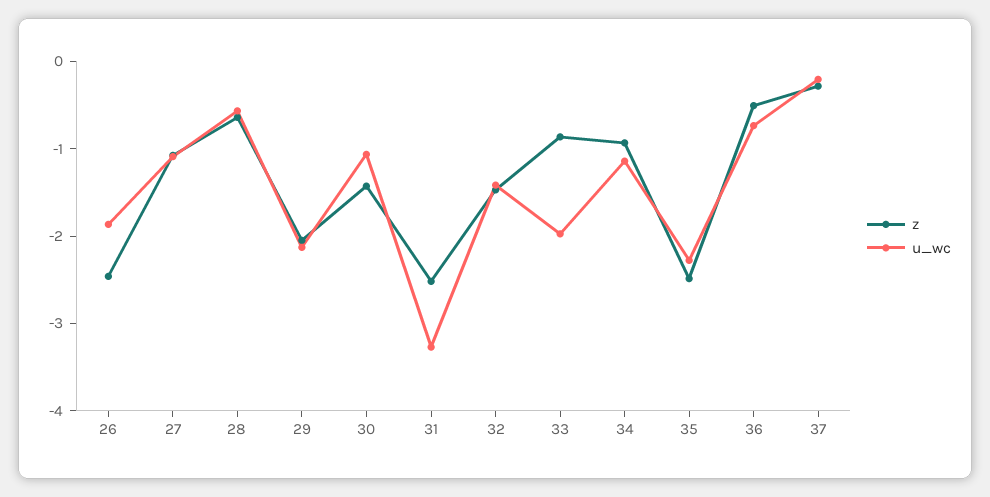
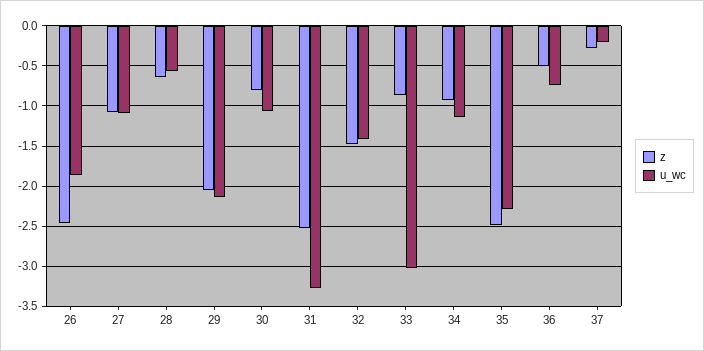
  {
    "z": {
      "26": -2.5,
      "27": -1.1,
      "28": -0.6,
      "29": -2.1,
-     "30": -1.4,
+     "30": -0.8,
      "31": -2.5,
      "32": -1.5,
      "33": -0.9,
      "34": -0.9,
      "35": -2.5,
      "36": -0.5,
      "37": -0.3
    },
    "u_wc": {
      "26": -1.9,
      "27": -1.1,
      "28": -0.6,
      "29": -2.1,
      "30": -1.1,
      "31": -3.3,
      "32": -1.4,
-     "33": -2,
+     "33": -3,
      "34": -1.1,
      "35": -2.3,
      "36": -0.7,
      "37": -0.2
    }
  }

